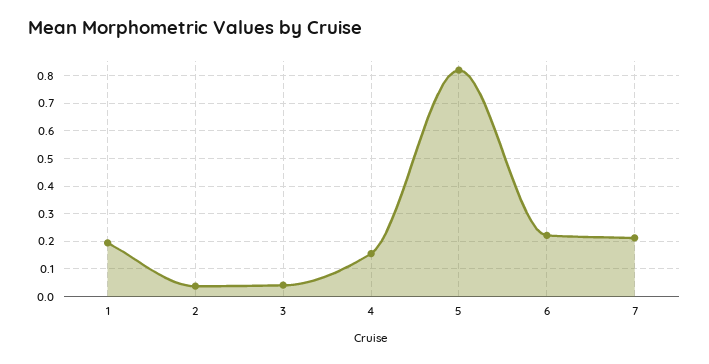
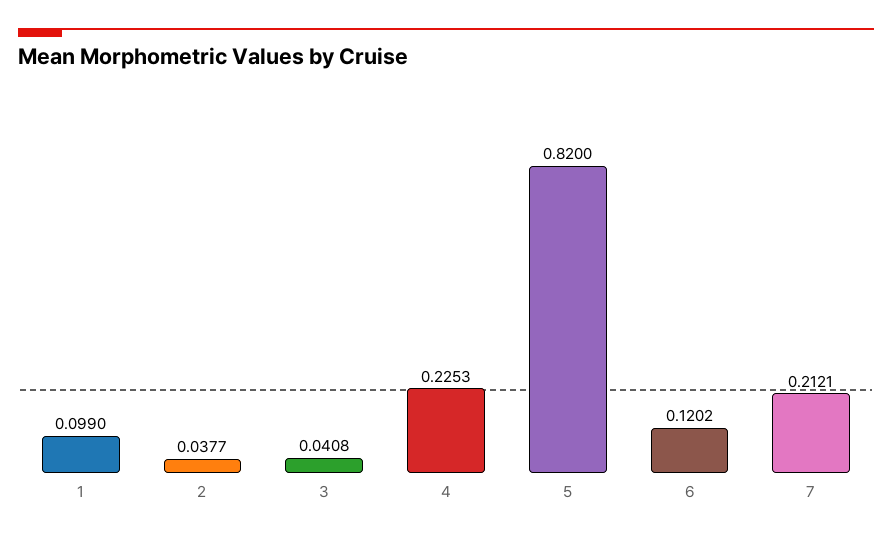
  {
-   "1": 0.2,
+   "1": 0.099,
    "2": 0.0377,
    "3": 0.0408,
-   "4": 0.15,
+   "4": 0.2253,
    "5": 0.82,
-   "6": 0.225,
+   "6": 0.1202,
    "7": 0.2121
  }

